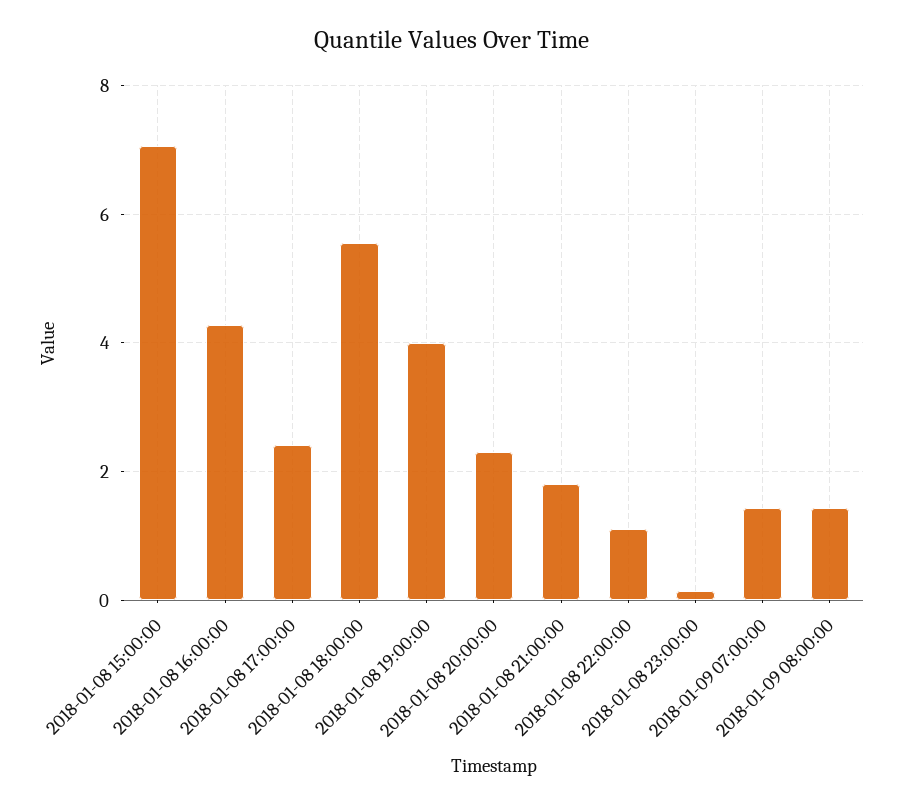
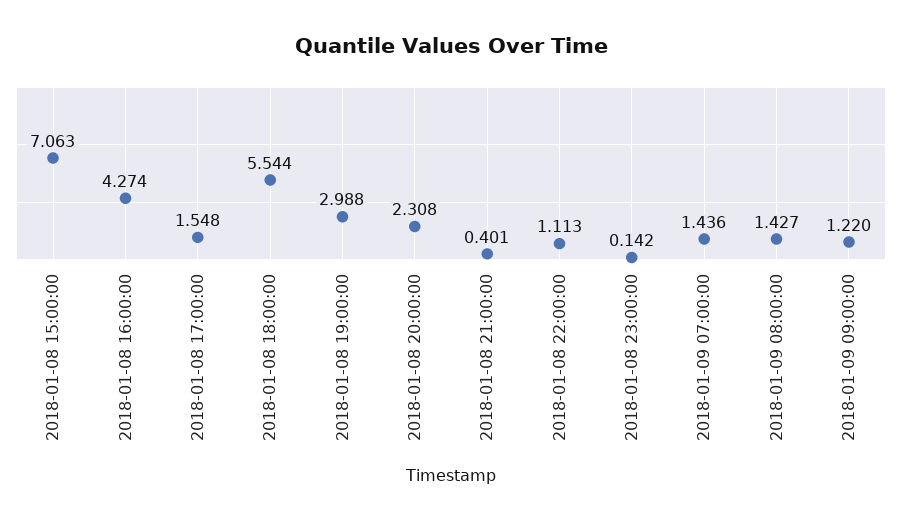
  {
    "2018-01-08 15:00:00": 7.063,
    "2018-01-08 16:00:00": 4.274,
-   "2018-01-08 17:00:00": 2.4,
+   "2018-01-08 17:00:00": 1.548,
    "2018-01-08 18:00:00": 5.544,
-   "2018-01-08 19:00:00": 4,
+   "2018-01-08 19:00:00": 2.988,
    "2018-01-08 20:00:00": 2.308,
-   "2018-01-08 21:00:00": 1.8,
+   "2018-01-08 21:00:00": 0.401,
    "2018-01-08 22:00:00": 1.113,
    "2018-01-08 23:00:00": 0.142,
    "2018-01-09 07:00:00": 1.436,
-   "2018-01-09 08:00:00": 1.427
+   "2018-01-09 08:00:00": 1.427,
+   "2018-01-09 09:00:00": 1.22
  }

